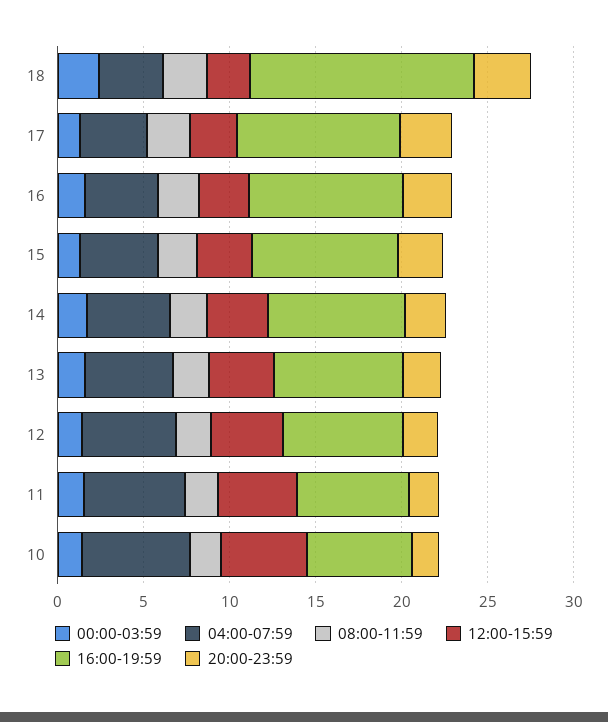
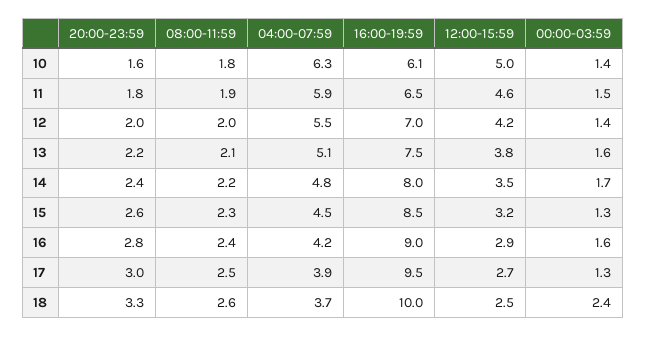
  {
    "00:00-03:59": {
      "18": 2.4,
      "17": 1.3,
      "16": 1.6,
      "15": 1.3,
      "14": 1.7,
      "13": 1.6,
      "12": 1.4,
      "11": 1.5,
      "10": 1.4
    },
    "04:00-07:59": {
      "18": 3.7,
      "17": 3.9,
      "16": 4.2,
      "15": 4.5,
      "14": 4.8,
      "13": 5.1,
      "12": 5.5,
      "11": 5.9,
      "10": 6.3
    },
    "08:00-11:59": {
      "18": 2.6,
      "17": 2.5,
      "16": 2.4,
      "15": 2.3,
      "14": 2.2,
      "13": 2.1,
      "12": 2,
      "11": 1.9,
      "10": 1.8
    },
    "12:00-15:59": {
      "18": 2.5,
      "17": 2.7,
      "16": 2.9,
      "15": 3.2,
      "14": 3.5,
      "13": 3.8,
      "12": 4.2,
      "11": 4.6,
      "10": 5
    },
    "16:00-19:59": {
-     "18": 13,
+     "18": 10,
      "17": 9.5,
      "16": 9,
      "15": 8.5,
      "14": 8,
      "13": 7.5,
      "12": 7,
      "11": 6.5,
      "10": 6.1
    },
    "20:00-23:59": {
      "18": 3.3,
      "17": 3,
      "16": 2.8,
      "15": 2.6,
      "14": 2.4,
      "13": 2.2,
      "12": 2,
      "11": 1.8,
      "10": 1.6
    }
  }

